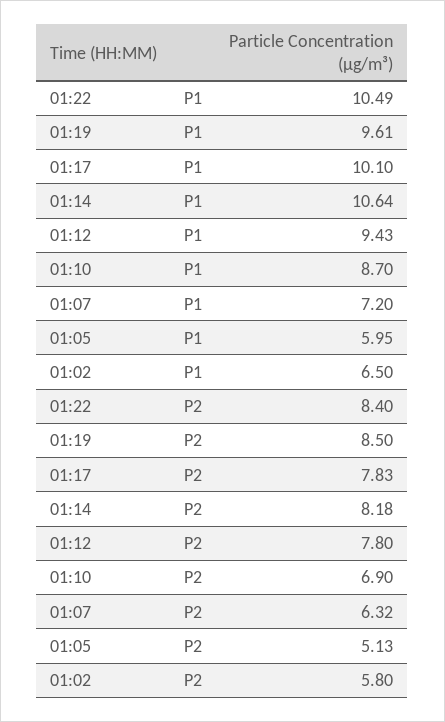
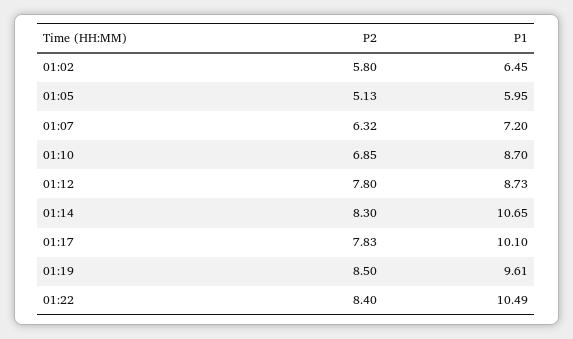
  {
    "01:22": {
      "P1": 10.49,
      "P2": 8.4
    },
    "01:19": {
      "P1": 9.61,
      "P2": 8.5
    },
    "01:17": {
      "P1": 10.1,
      "P2": 7.83
    },
    "01:14": {
-     "P1": 10.64,
+     "P1": 10.65,
-     "P2": 8.18
+     "P2": 8.3
    },
    "01:12": {
-     "P1": 9.43,
+     "P1": 8.73,
      "P2": 7.8
    },
    "01:10": {
      "P1": 8.7,
-     "P2": 6.9
+     "P2": 6.85
    },
    "01:07": {
      "P1": 7.2,
      "P2": 6.32
    },
    "01:05": {
      "P1": 5.95,
      "P2": 5.13
    },
    "01:02": {
-     "P1": 6.5,
+     "P1": 6.45,
      "P2": 5.8
    }
  }

